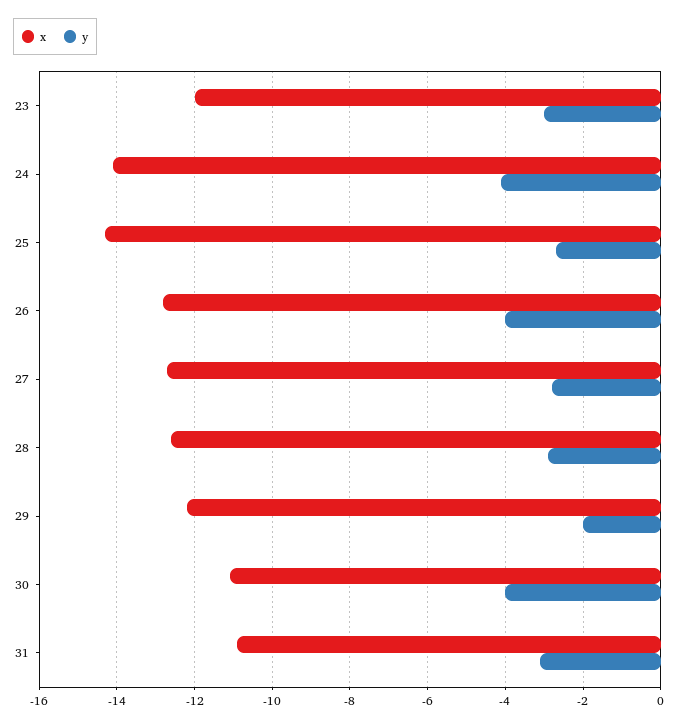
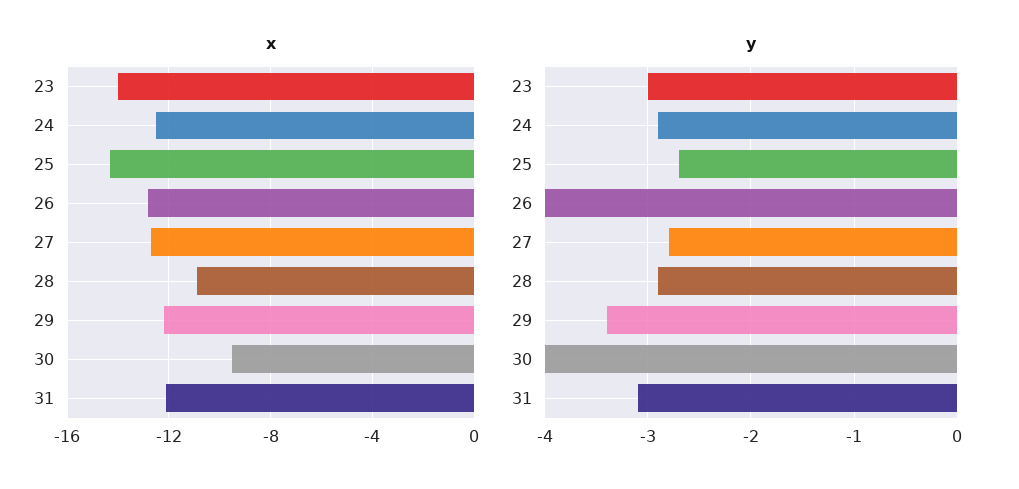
  {
    "x": {
-     "23": -12,
+     "23": -14,
-     "24": -14,
+     "24": -12.5,
      "25": -14.5,
      "26": -13,
      "27": -12.5,
-     "28": -12.5,
+     "28": -11,
      "29": -12,
-     "30": -11,
+     "30": -9.5,
-     "31": -11
+     "31": -12
    },
    "y": {
      "23": -3,
-     "24": -4,
+     "24": -2.9,
      "25": -2.7,
      "26": -4,
      "27": -2.8,
      "28": -2.9,
-     "29": -2,
+     "29": -3.4,
      "30": -4,
      "31": -3.1
    }
  }

